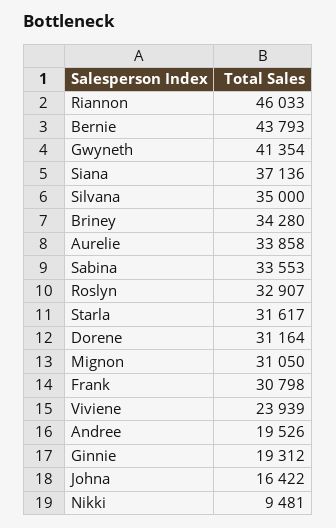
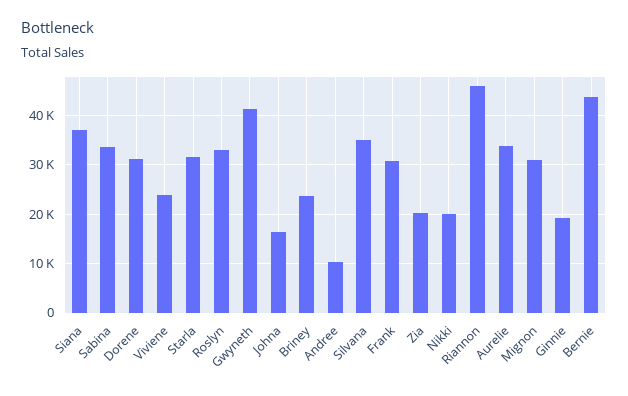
  {
    "Riannon": 46033,
    "Bernie": 43793,
    "Gwyneth": 41354,
    "Siana": 37136,
    "Silvana": 35000,
-   "Briney": 34280,
+   "Briney": 24000,
    "Aurelie": 33858,
    "Sabina": 33553,
    "Roslyn": 32907,
    "Starla": 31617,
    "Dorene": 31164,
    "Mignon": 31050,
    "Frank": 30798,
    "Viviene": 23939,
-   "Andree": 19526,
+   "Andree": 10000,
    "Ginnie": 19312,
    "Johna": 16422,
-   "Nikki": 9481
+   "Nikki": 20000,
+   "Zia": 20000
  }

